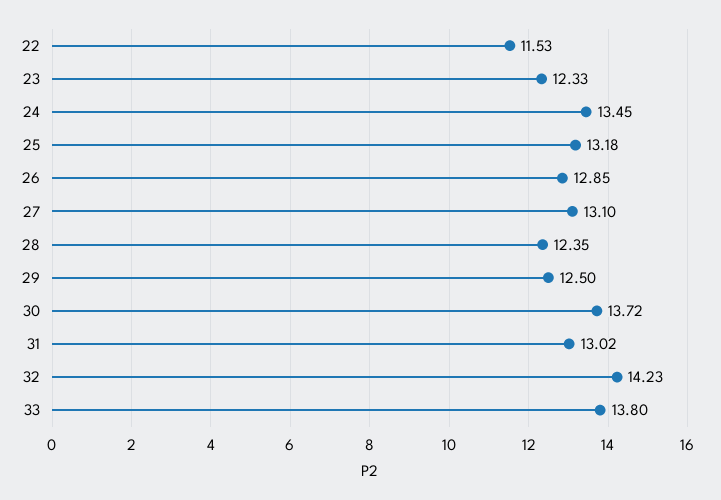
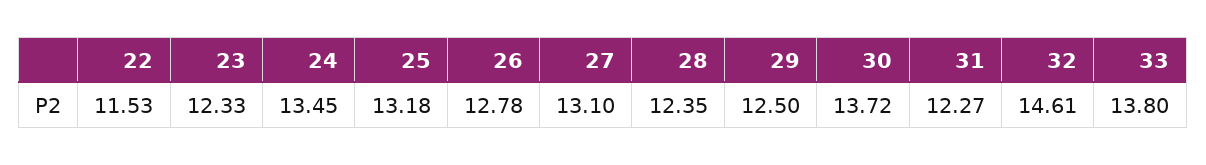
  {
    "22": 11.53,
    "23": 12.33,
    "24": 13.45,
    "25": 13.18,
-   "26": 12.85,
+   "26": 12.78,
    "27": 13.1,
    "28": 12.35,
    "29": 12.5,
    "30": 13.72,
-   "31": 13.02,
+   "31": 12.27,
-   "32": 14.23,
+   "32": 14.61,
    "33": 13.8
  }

